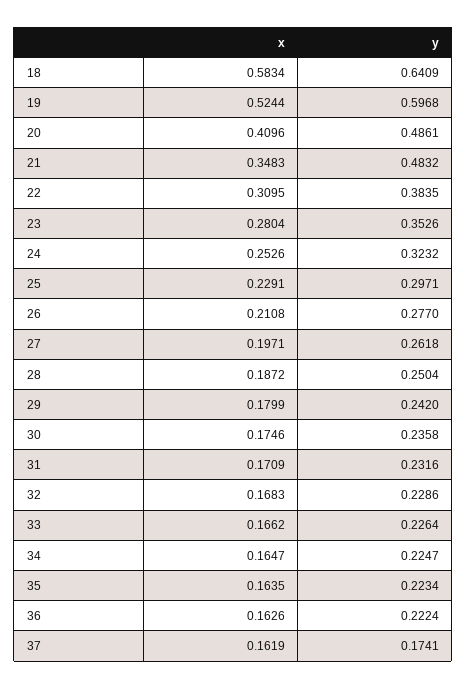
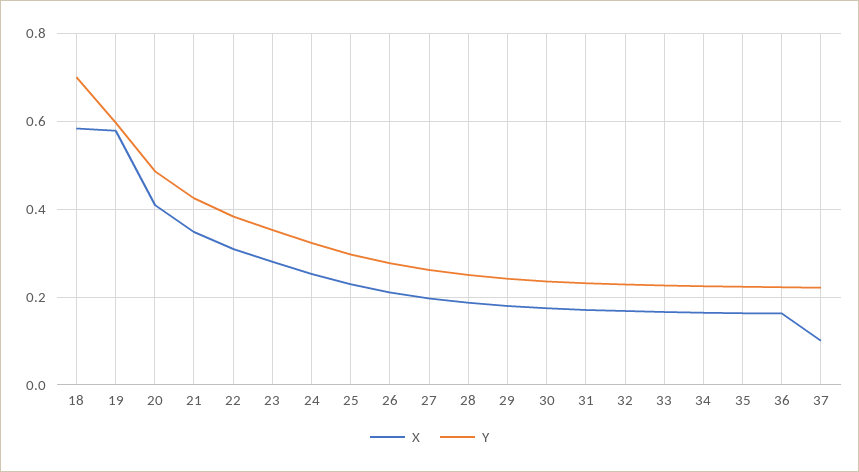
  {
    "x": {
      "18": 0.5834,
-     "19": 0.5244,
+     "19": 0.58,
      "20": 0.4096,
      "21": 0.3483,
      "22": 0.3095,
      "23": 0.2804,
      "24": 0.2526,
      "25": 0.2291,
      "26": 0.2108,
      "27": 0.1971,
      "28": 0.1872,
      "29": 0.1799,
      "30": 0.1746,
      "31": 0.1709,
      "32": 0.1683,
      "33": 0.1662,
      "34": 0.1647,
      "35": 0.1635,
      "36": 0.1626,
-     "37": 0.1619
+     "37": 0.1
    },
    "y": {
-     "18": 0.6409,
+     "18": 0.7,
      "19": 0.5968,
      "20": 0.4861,
-     "21": 0.4832,
+     "21": 0.42,
      "22": 0.3835,
      "23": 0.3526,
      "24": 0.3232,
      "25": 0.2971,
      "26": 0.277,
      "27": 0.2618,
      "28": 0.2504,
      "29": 0.242,
      "30": 0.2358,
      "31": 0.2316,
      "32": 0.2286,
      "33": 0.2264,
      "34": 0.2247,
      "35": 0.2234,
      "36": 0.2224,
-     "37": 0.1741
+     "37": 0.22
    }
  }

